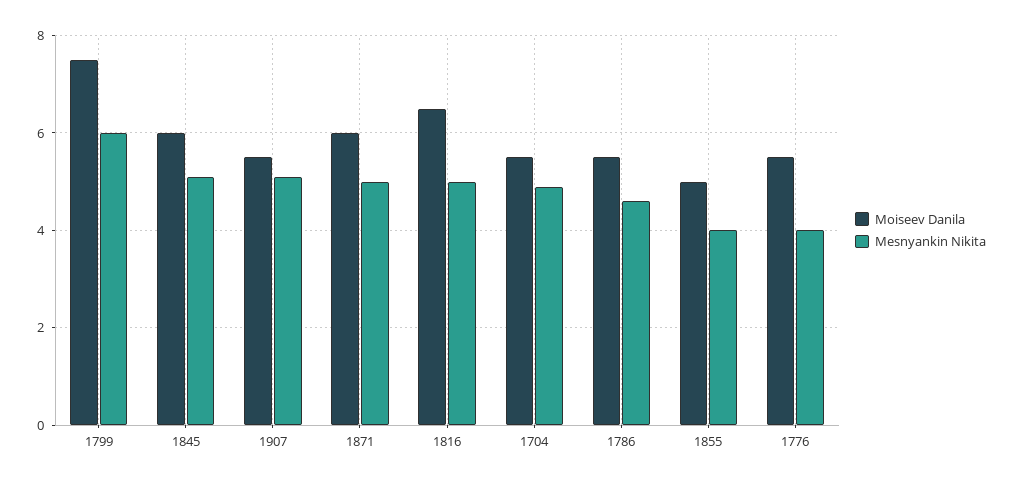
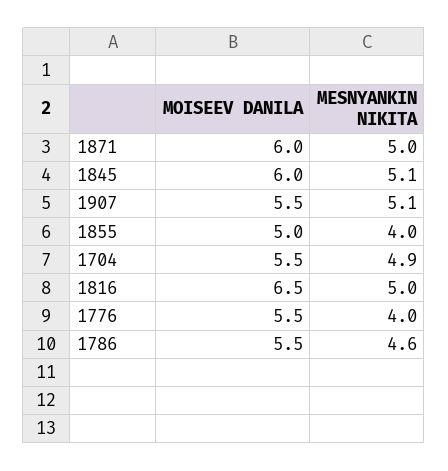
  {
    "Moiseev Danila": {
-     "1799": 7.5,
      "1845": 6,
      "1907": 5.5,
      "1871": 6,
      "1816": 6.5,
      "1704": 5.5,
      "1786": 5.5,
      "1855": 5,
      "1776": 5.5
    },
    "Mesnyankin Nikita": {
-     "1799": 6,
      "1845": 5.1,
      "1907": 5.1,
      "1871": 5,
      "1816": 5,
      "1704": 4.9,
      "1786": 4.6,
      "1855": 4,
      "1776": 4
    }
  }

